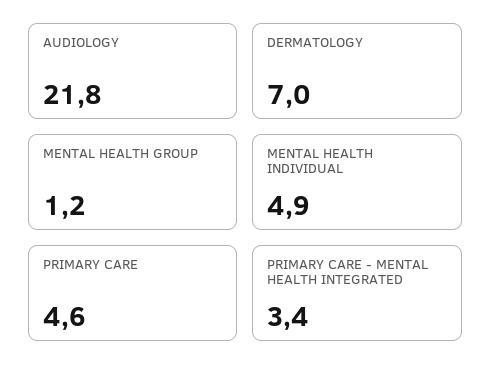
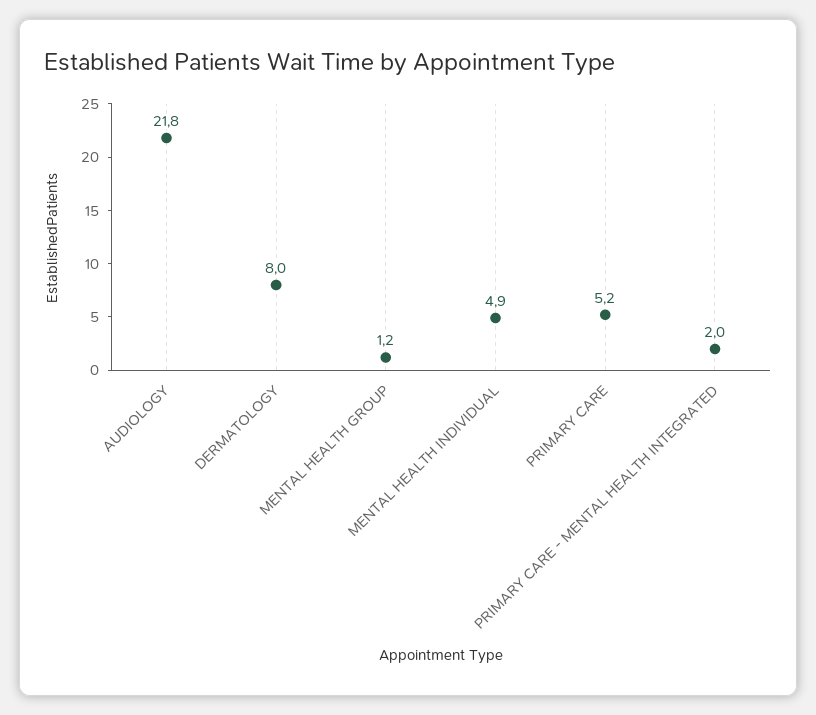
  {
    "AUDIOLOGY": 21.8,
-   "DERMATOLOGY": 7,
+   "DERMATOLOGY": 8,
    "MENTAL HEALTH GROUP": 1.2,
    "MENTAL HEALTH INDIVIDUAL": 4.9,
-   "PRIMARY CARE": 4.6,
+   "PRIMARY CARE": 5.2,
-   "PRIMARY CARE - MENTAL HEALTH INTEGRATED": 3.4
+   "PRIMARY CARE - MENTAL HEALTH INTEGRATED": 2
  }

